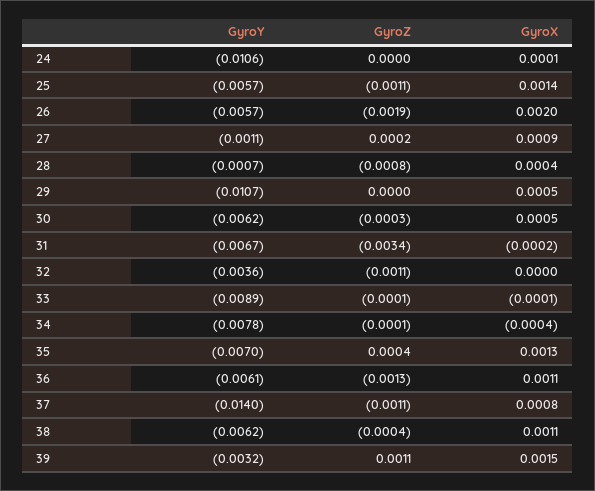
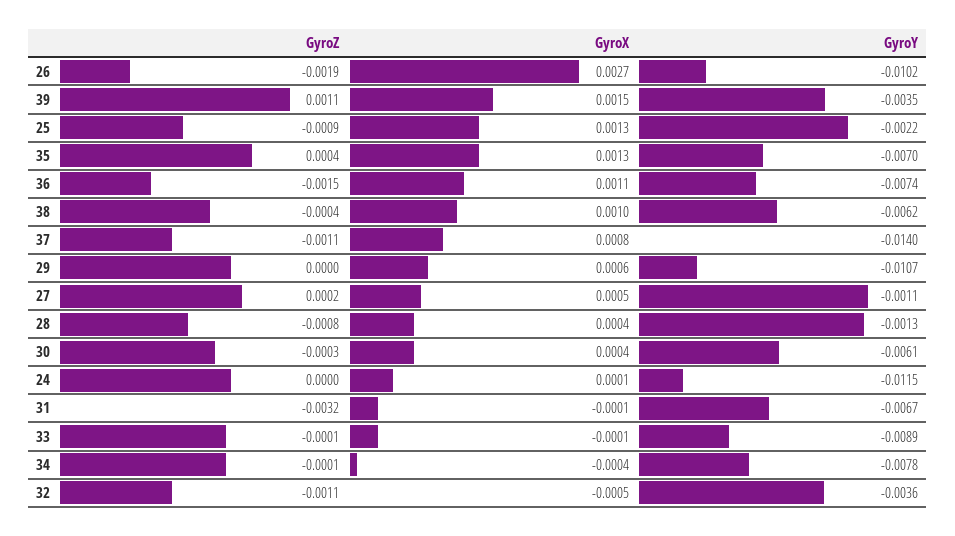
  {
    "GyroY": {
-     "24": -0.0106,
+     "24": -0.0115,
-     "25": -0.0057,
+     "25": -0.0022,
-     "26": -0.0057,
+     "26": -0.0102,
      "27": -0.0011,
-     "28": -0.0007,
+     "28": -0.0013,
      "29": -0.0107,
-     "30": -0.0062,
+     "30": -0.0061,
      "31": -0.0067,
      "32": -0.0036,
      "33": -0.0089,
      "34": -0.0078,
      "35": -0.007,
-     "36": -0.0061,
+     "36": -0.0074,
      "37": -0.014,
      "38": -0.0062,
-     "39": -0.0032
+     "39": -0.0035
    },
    "GyroZ": {
      "24": 0,
-     "25": -0.0011,
+     "25": -0.0009,
      "26": -0.0019,
      "27": 0.0002,
      "28": -0.0008,
      "29": 0,
      "30": -0.0003,
-     "31": -0.0034,
+     "31": -0.0032,
      "32": -0.0011,
      "33": -0.0001,
      "34": -0.0001,
      "35": 0.0004,
-     "36": -0.0013,
+     "36": -0.0015,
      "37": -0.0011,
      "38": -0.0004,
      "39": 0.0011
    },
    "GyroX": {
      "24": 0.0001,
-     "25": 0.0014,
+     "25": 0.0013,
-     "26": 0.002,
+     "26": 0.0027,
-     "27": 0.0009,
+     "27": 0.0005,
      "28": 0.0004,
-     "29": 0.0005,
+     "29": 0.0006,
-     "30": 0.0005,
+     "30": 0.0004,
-     "31": -0.0002,
+     "31": -0.0001,
-     "32": 0,
+     "32": -0.0005,
      "33": -0.0001,
      "34": -0.0004,
      "35": 0.0013,
      "36": 0.0011,
      "37": 0.0008,
-     "38": 0.0011,
+     "38": 0.001,
      "39": 0.0015
    }
  }

